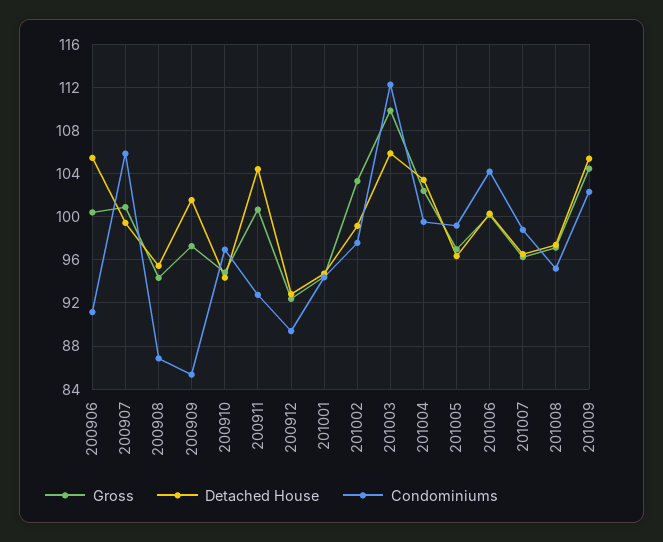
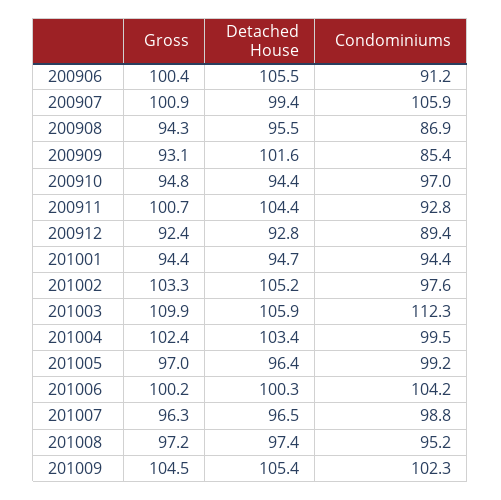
  {
    "Gross": {
      "200906": 100.4,
      "200907": 100.9,
      "200908": 94.3,
-     "200909": 97,
+     "200909": 93.1,
      "200910": 94.8,
      "200911": 100.7,
      "200912": 92.4,
      "201001": 94.4,
      "201002": 103.3,
      "201003": 109.9,
      "201004": 102.4,
      "201005": 97,
      "201006": 100.2,
      "201007": 96.3,
      "201008": 97.2,
      "201009": 104.5
    },
    "Detached House": {
      "200906": 105.5,
      "200907": 99.4,
      "200908": 95.5,
      "200909": 101.6,
      "200910": 94.4,
      "200911": 104.4,
      "200912": 92.8,
      "201001": 94.7,
-     "201002": 99,
+     "201002": 105.2,
      "201003": 105.9,
      "201004": 103.4,
      "201005": 96.4,
      "201006": 100.3,
      "201007": 96.5,
      "201008": 97.4,
      "201009": 105.4
    },
    "Condominiums": {
      "200906": 91.2,
      "200907": 105.9,
      "200908": 86.9,
      "200909": 85.4,
      "200910": 97,
      "200911": 92.8,
      "200912": 89.4,
      "201001": 94.4,
      "201002": 97.6,
      "201003": 112.3,
      "201004": 99.5,
      "201005": 99.2,
      "201006": 104.2,
      "201007": 98.8,
      "201008": 95.2,
      "201009": 102.3
    }
  }

